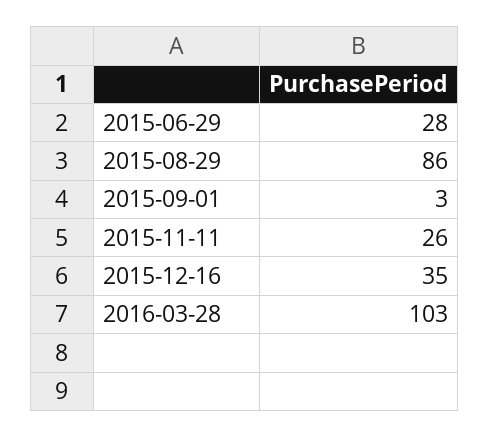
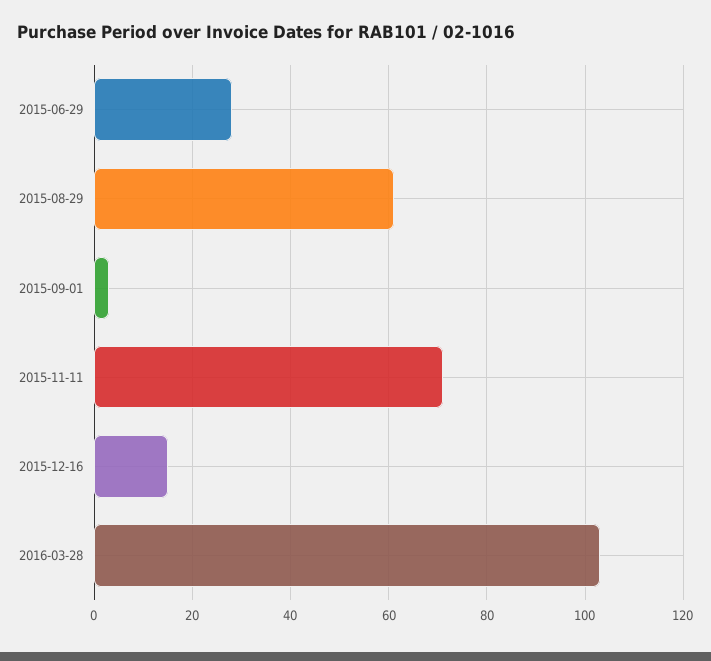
  {
    "2015-06-29": 28,
-   "2015-08-29": 86,
+   "2015-08-29": 60,
    "2015-09-01": 3,
-   "2015-11-11": 26,
+   "2015-11-11": 70,
-   "2015-12-16": 35,
+   "2015-12-16": 15,
    "2016-03-28": 103
  }

